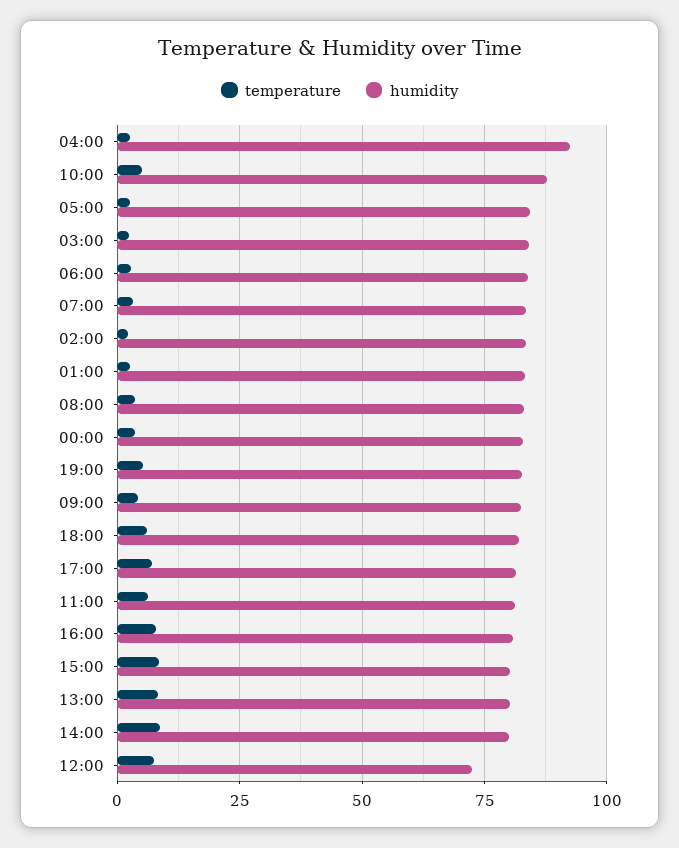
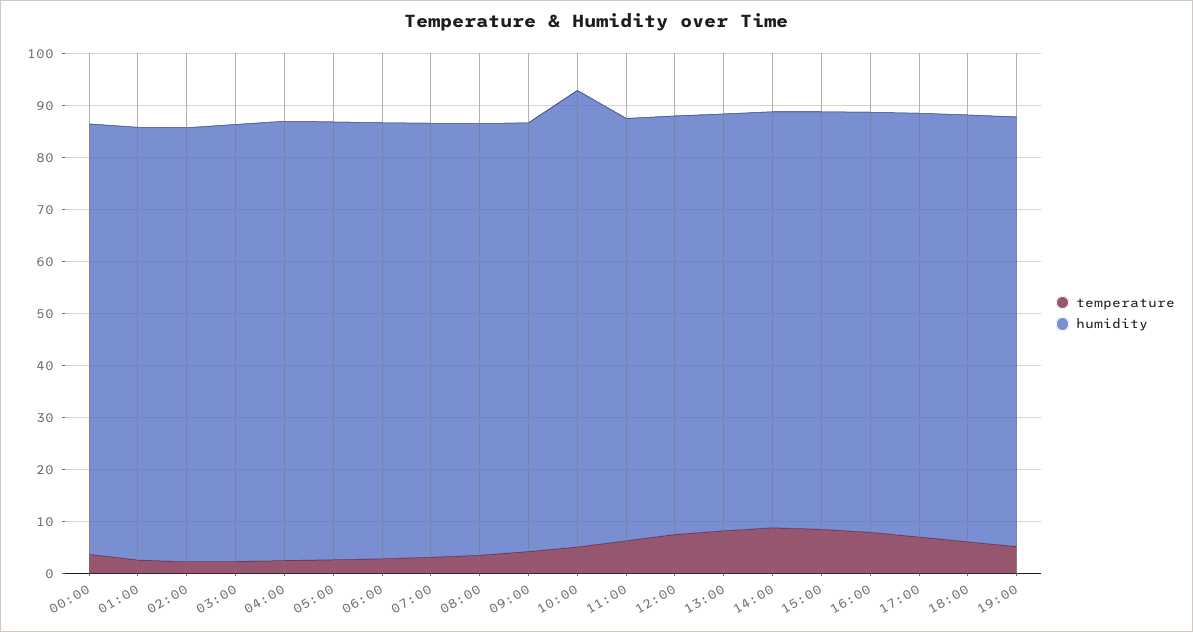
  {
    "temperature": {
      "04:00": 2,
      "10:00": 6,
      "05:00": 2,
      "03:00": 2,
      "06:00": 2,
      "07:00": 4,
      "02:00": 2,
      "01:00": 2,
      "08:00": 4,
      "00:00": 4,
      "19:00": 6,
      "09:00": 4,
      "18:00": 6,
      "17:00": 8,
      "11:00": 6,
      "16:00": 8,
      "15:00": 8,
      "13:00": 8,
      "14:00": 8,
      "12:00": 8
    },
    "humidity": {
-     "04:00": 92.5,
+     "04:00": 84,
      "10:00": 88,
      "05:00": 84,
      "03:00": 84,
      "06:00": 84,
      "07:00": 84,
      "02:00": 84,
      "01:00": 84,
      "08:00": 84,
      "00:00": 82,
      "19:00": 82,
      "09:00": 82,
      "18:00": 82,
      "17:00": 82,
      "11:00": 82,
      "16:00": 80,
      "15:00": 80,
      "13:00": 80,
      "14:00": 80,
-     "12:00": 72.5
+     "12:00": 80
    }
  }

